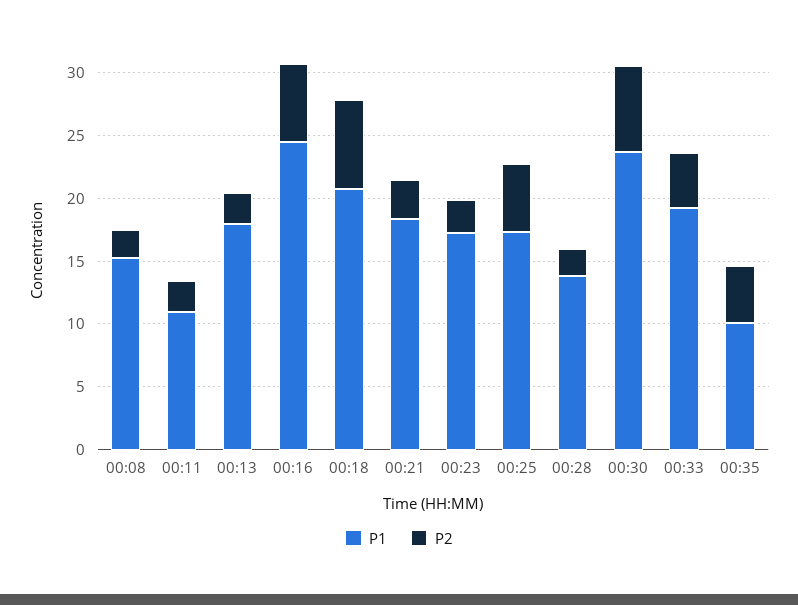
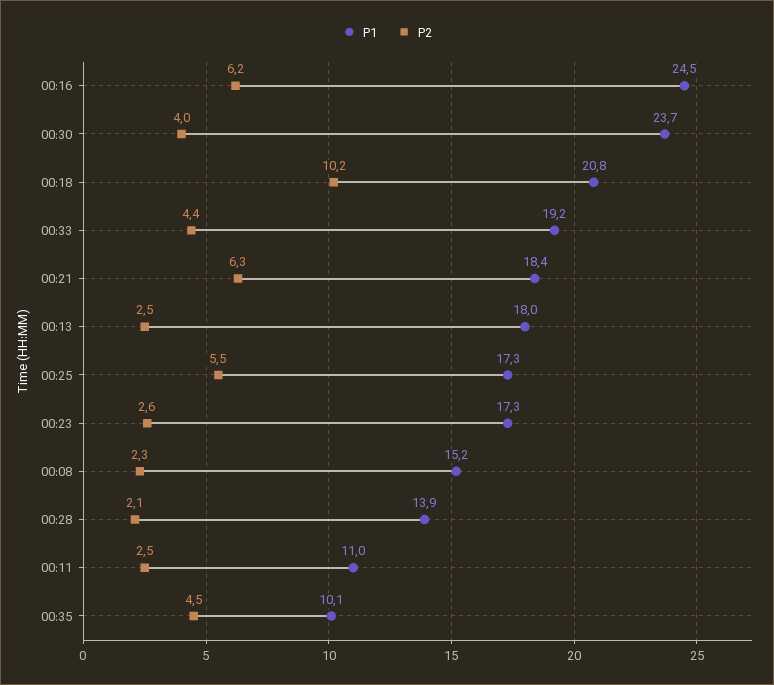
  {
    "P1": {
      "00:08": 15.2,
      "00:11": 11,
      "00:13": 18,
      "00:16": 24.5,
      "00:18": 20.8,
      "00:21": 18.4,
      "00:23": 17.3,
      "00:25": 17.3,
      "00:28": 13.9,
      "00:30": 23.7,
      "00:33": 19.2,
      "00:35": 10.1
    },
    "P2": {
      "00:08": 2.3,
      "00:11": 2.5,
      "00:13": 2.5,
      "00:16": 6.2,
-     "00:18": 7,
+     "00:18": 10.2,
-     "00:21": 3,
+     "00:21": 6.3,
      "00:23": 2.6,
      "00:25": 5.5,
      "00:28": 2.1,
-     "00:30": 7,
+     "00:30": 4,
      "00:33": 4.4,
      "00:35": 4.5
    }
  }

